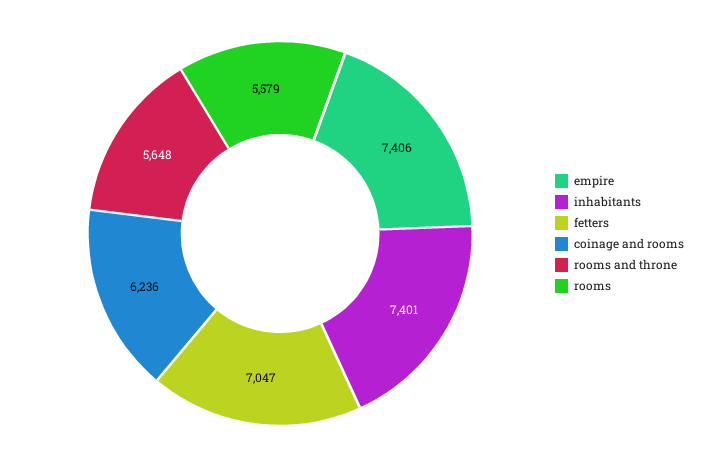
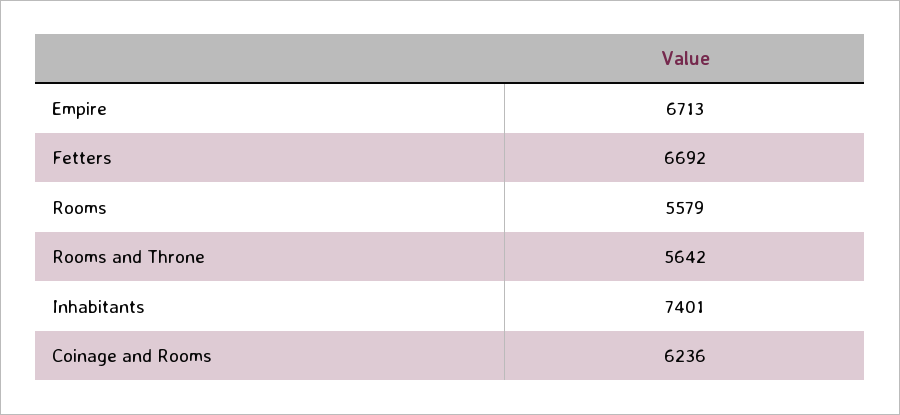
  {
-   "empire": 7406,
+   "empire": 6713,
    "inhabitants": 7401,
-   "fetters": 7047,
+   "fetters": 6692,
    "coinage and rooms": 6236,
-   "rooms and throne": 5648,
+   "rooms and throne": 5642,
    "rooms": 5579
  }

